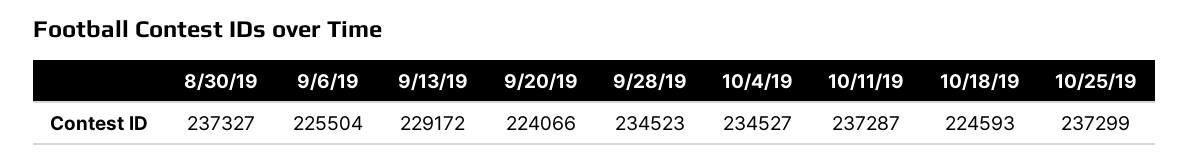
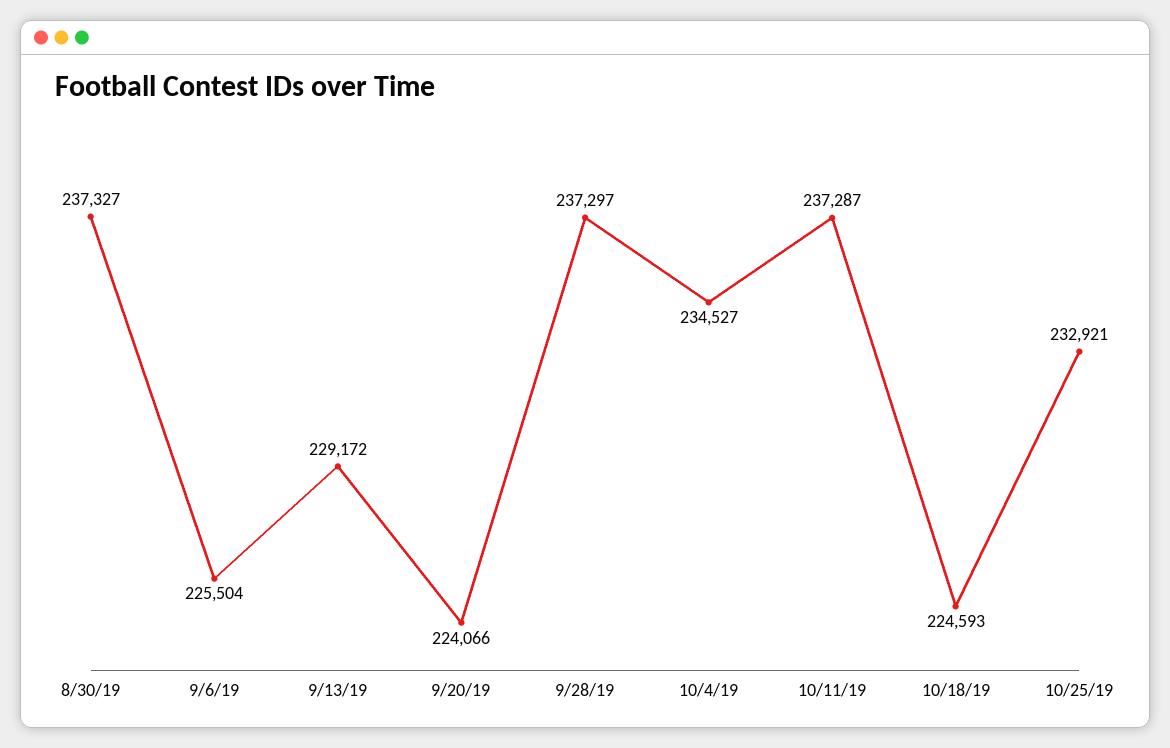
  {
    "8/30/19": 237327,
    "9/6/19": 225504,
    "9/13/19": 229172,
    "9/20/19": 224066,
-   "9/28/19": 234523,
+   "9/28/19": 237297,
    "10/4/19": 234527,
    "10/11/19": 237287,
    "10/18/19": 224593,
-   "10/25/19": 237299
+   "10/25/19": 232921
  }

